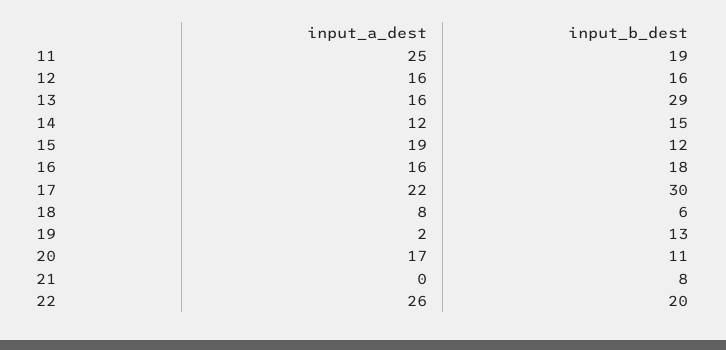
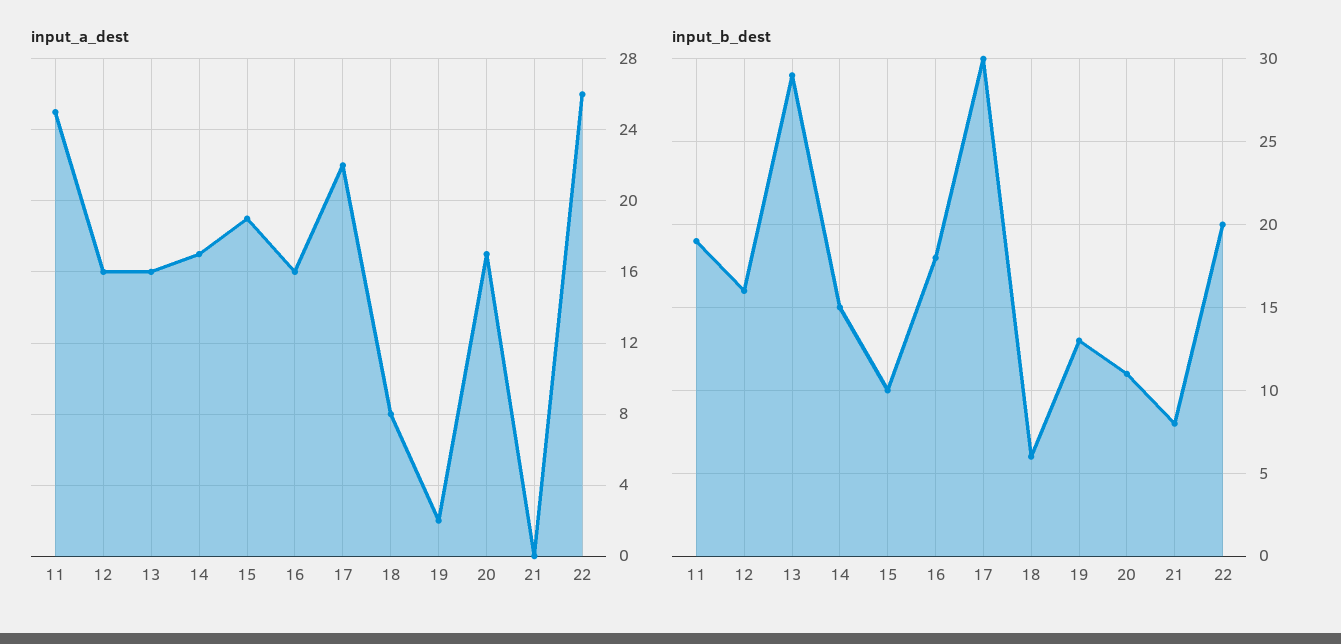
  {
    "input_a_dest": {
      "11": 25,
      "12": 16,
      "13": 16,
-     "14": 12,
+     "14": 17,
      "15": 19,
      "16": 16,
      "17": 22,
      "18": 8,
      "19": 2,
      "20": 17,
      "21": 0,
      "22": 26
    },
    "input_b_dest": {
      "11": 19,
      "12": 16,
      "13": 29,
      "14": 15,
-     "15": 12,
+     "15": 10,
      "16": 18,
      "17": 30,
      "18": 6,
      "19": 13,
      "20": 11,
      "21": 8,
      "22": 20
    }
  }

